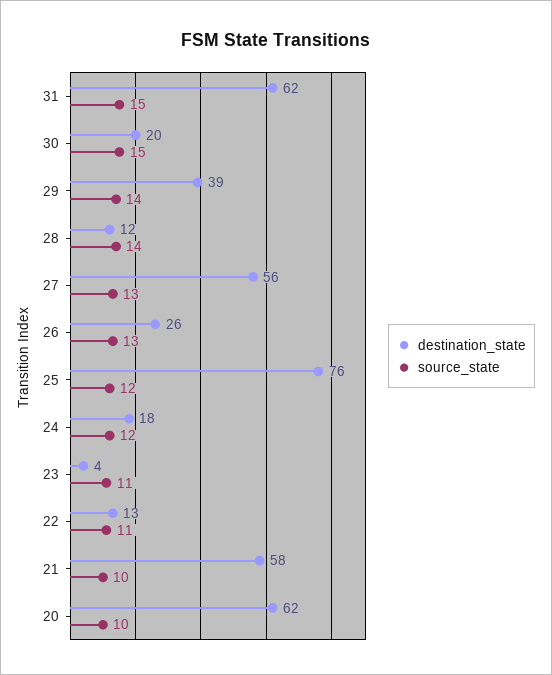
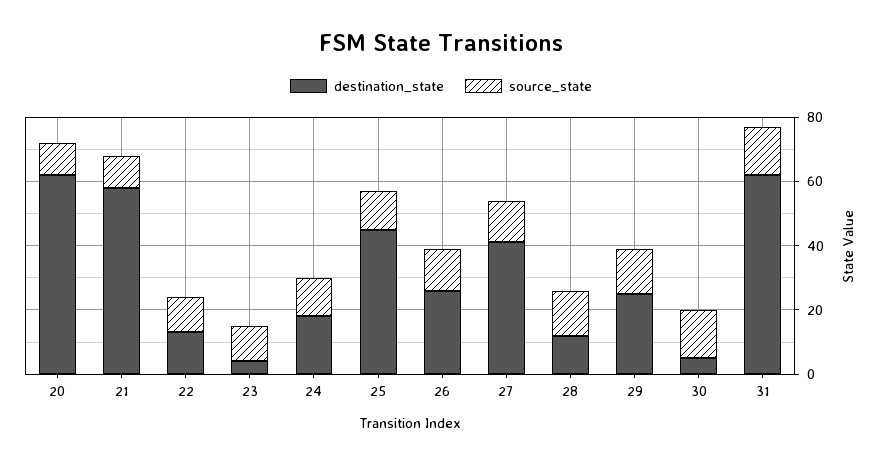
  {
    "destination_state": {
      "31": 62,
-     "30": 20,
+     "30": 5,
-     "29": 39,
+     "29": 25,
      "28": 12,
-     "27": 56,
+     "27": 40,
      "26": 26,
-     "25": 76,
+     "25": 45,
      "24": 18,
      "23": 4,
      "22": 13,
      "21": 58,
      "20": 62
    },
    "source_state": {
      "31": 15,
      "30": 15,
      "29": 14,
      "28": 14,
      "27": 13,
      "26": 13,
      "25": 12,
      "24": 12,
      "23": 11,
      "22": 11,
      "21": 10,
      "20": 10
    }
  }

